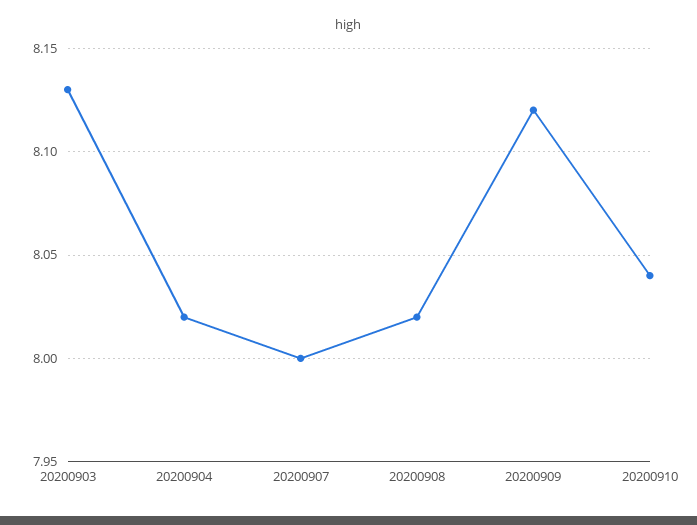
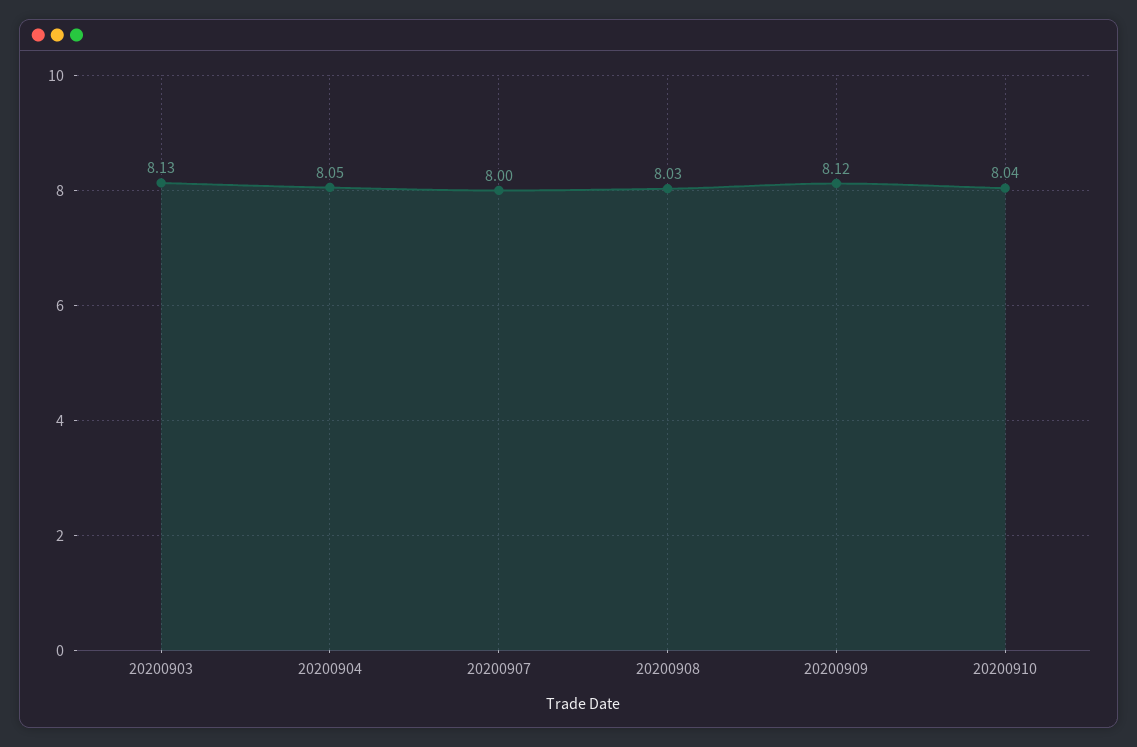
  {
    "20200903": 8.13,
-   "20200904": 8.02,
+   "20200904": 8.05,
    "20200907": 8,
-   "20200908": 8.02,
+   "20200908": 8.03,
    "20200909": 8.12,
    "20200910": 8.04
  }

